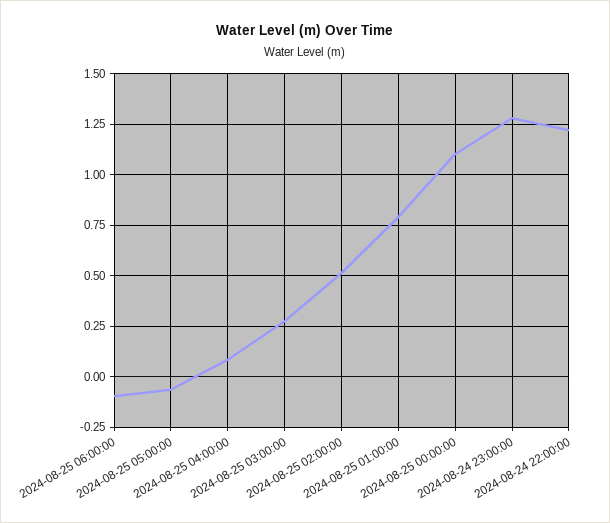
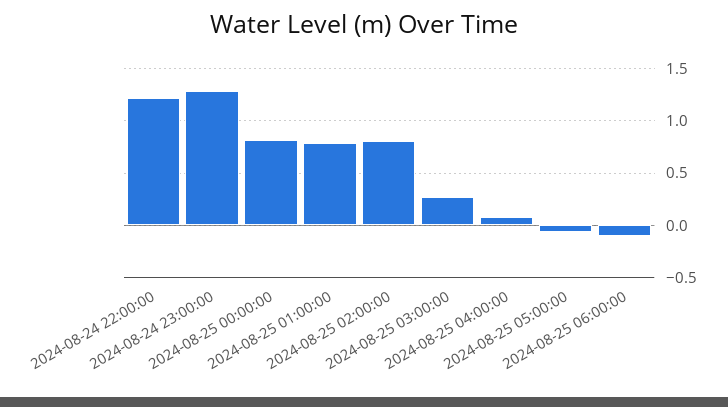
  {
    "2024-08-25 06:00:00": -0.1,
    "2024-08-25 05:00:00": -0.05,
    "2024-08-25 04:00:00": 0.1,
    "2024-08-25 03:00:00": 0.3,
-   "2024-08-25 02:00:00": 0.5,
+   "2024-08-25 02:00:00": 0.8,
    "2024-08-25 01:00:00": 0.8,
-   "2024-08-25 00:00:00": 1.1,
+   "2024-08-25 00:00:00": 0.8,
    "2024-08-24 23:00:00": 1.3,
    "2024-08-24 22:00:00": 1.2
  }

